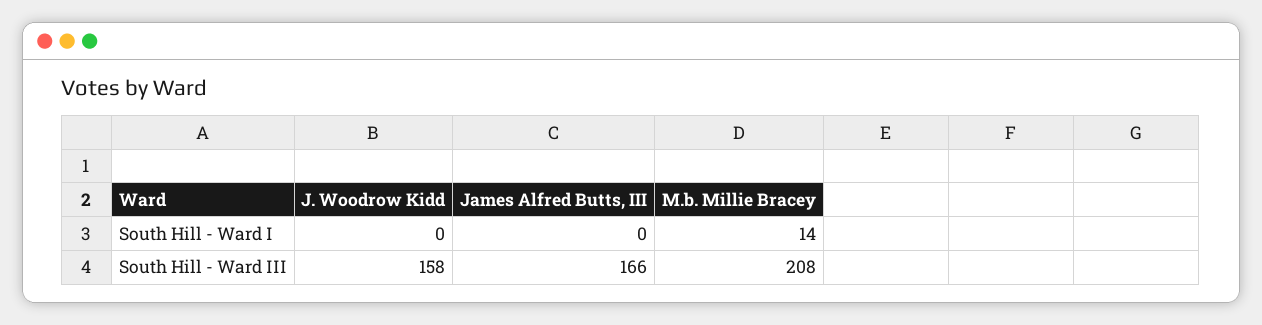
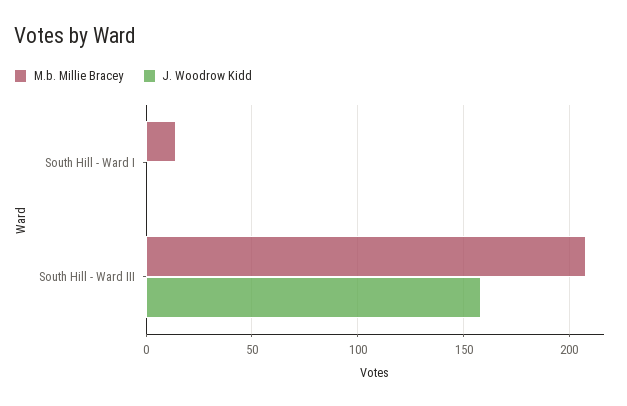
  {
    "J. Woodrow Kidd": {
      "South Hill - Ward I": 0,
      "South Hill - Ward III": 158
    },
-   "James Alfred Butts, III": {
-     "South Hill - Ward I": 0,
-     "South Hill - Ward III": 166
-   },
    "M.b. Millie Bracey": {
      "South Hill - Ward I": 14,
      "South Hill - Ward III": 208
    }
  }

